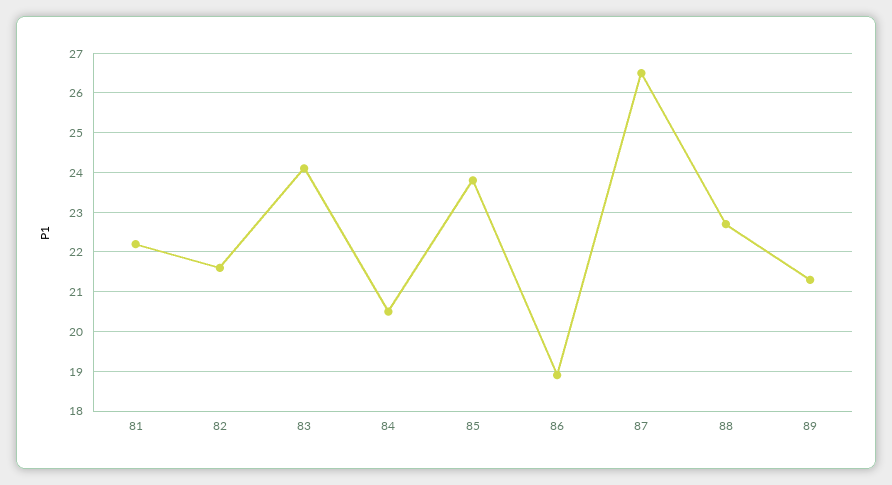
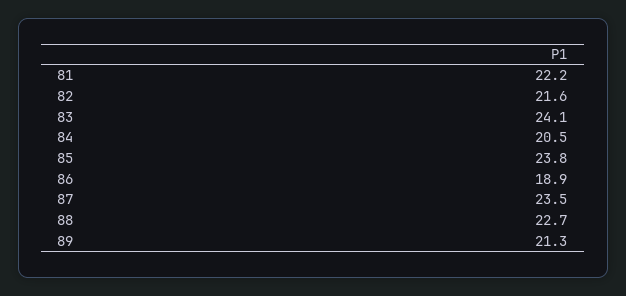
  {
    "81": 22.2,
    "82": 21.6,
    "83": 24.1,
    "84": 20.5,
    "85": 23.8,
    "86": 18.9,
-   "87": 26.5,
+   "87": 23.5,
    "88": 22.7,
    "89": 21.3
  }

